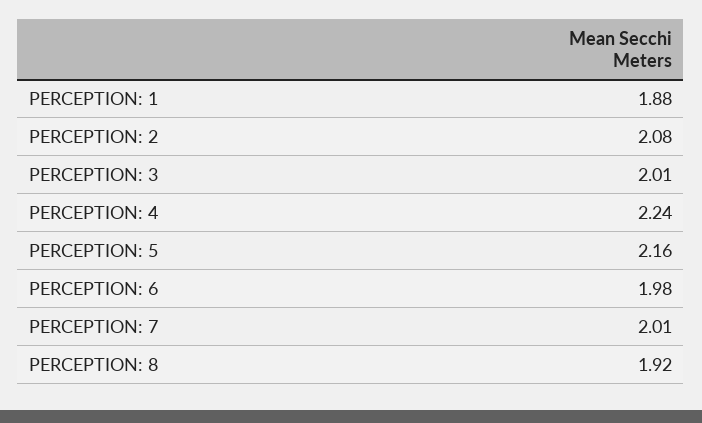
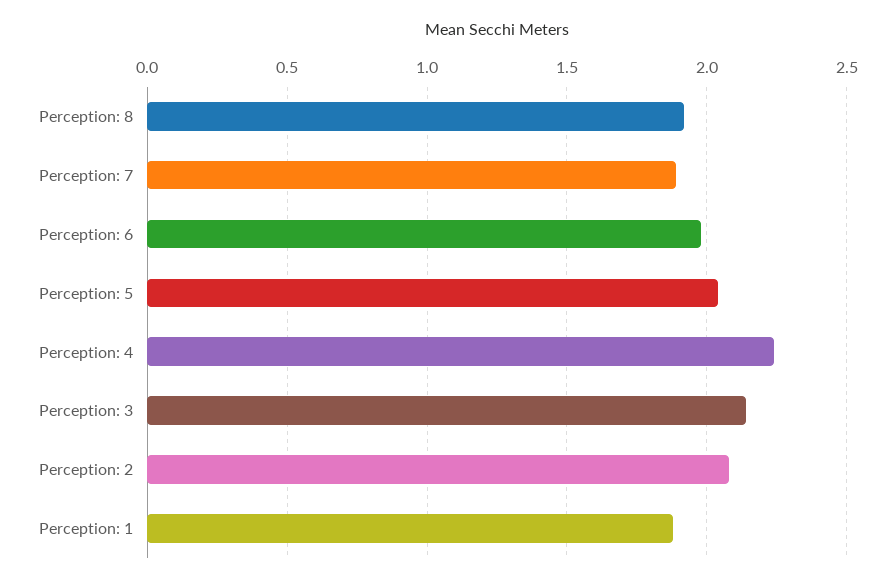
  {
    "PERCEPTION: 1": 1.88,
    "PERCEPTION: 2": 2.08,
-   "PERCEPTION: 3": 2.01,
+   "PERCEPTION: 3": 2.15,
    "PERCEPTION: 4": 2.24,
-   "PERCEPTION: 5": 2.16,
+   "PERCEPTION: 5": 2.05,
    "PERCEPTION: 6": 1.98,
-   "PERCEPTION: 7": 2.01,
+   "PERCEPTION: 7": 1.9,
    "PERCEPTION: 8": 1.92
  }

